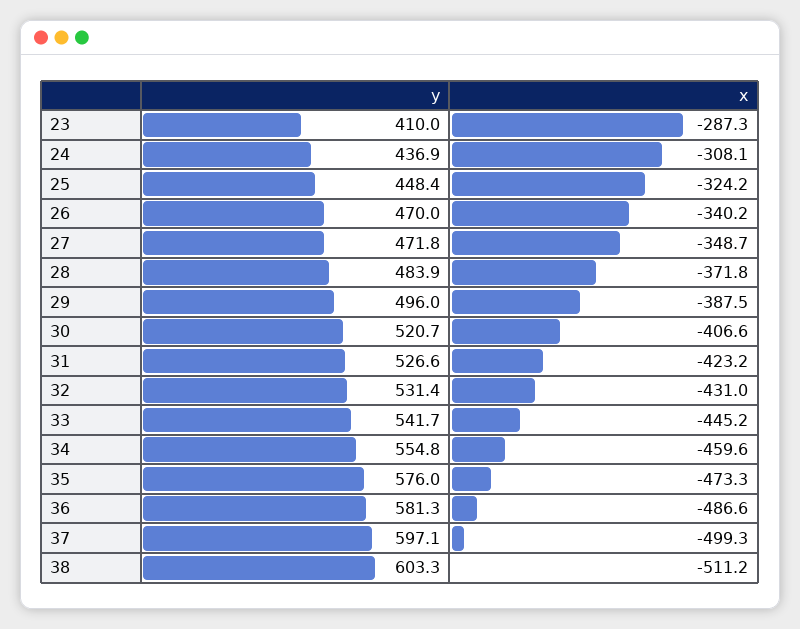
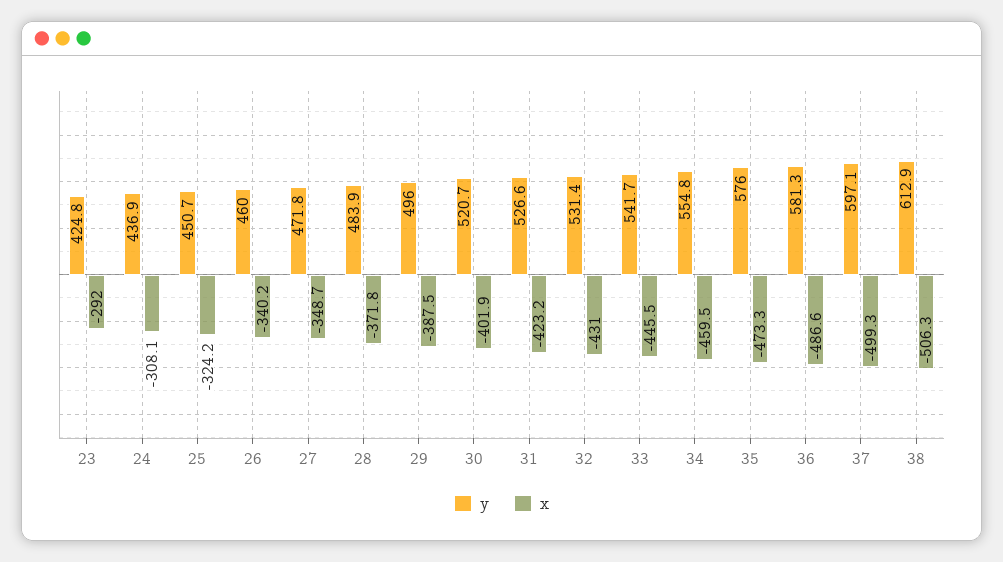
  {
    "y": {
-     "23": 410,
+     "23": 424.8,
      "24": 436.9,
-     "25": 448.4,
+     "25": 450.7,
-     "26": 470,
+     "26": 460,
      "27": 471.8,
      "28": 483.9,
      "29": 496,
      "30": 520.7,
      "31": 526.6,
      "32": 531.4,
      "33": 541.7,
      "34": 554.8,
      "35": 576,
      "36": 581.3,
      "37": 597.1,
-     "38": 603.3
+     "38": 612.9
    },
    "x": {
-     "23": -287.3,
+     "23": -292,
      "24": -308.1,
      "25": -324.2,
      "26": -340.2,
      "27": -348.7,
      "28": -371.8,
      "29": -387.5,
-     "30": -406.6,
+     "30": -401.9,
      "31": -423.2,
      "32": -431,
-     "33": -445.2,
+     "33": -445.5,
-     "34": -459.6,
+     "34": -459.5,
      "35": -473.3,
      "36": -486.6,
      "37": -499.3,
-     "38": -511.2
+     "38": -506.3
    }
  }

